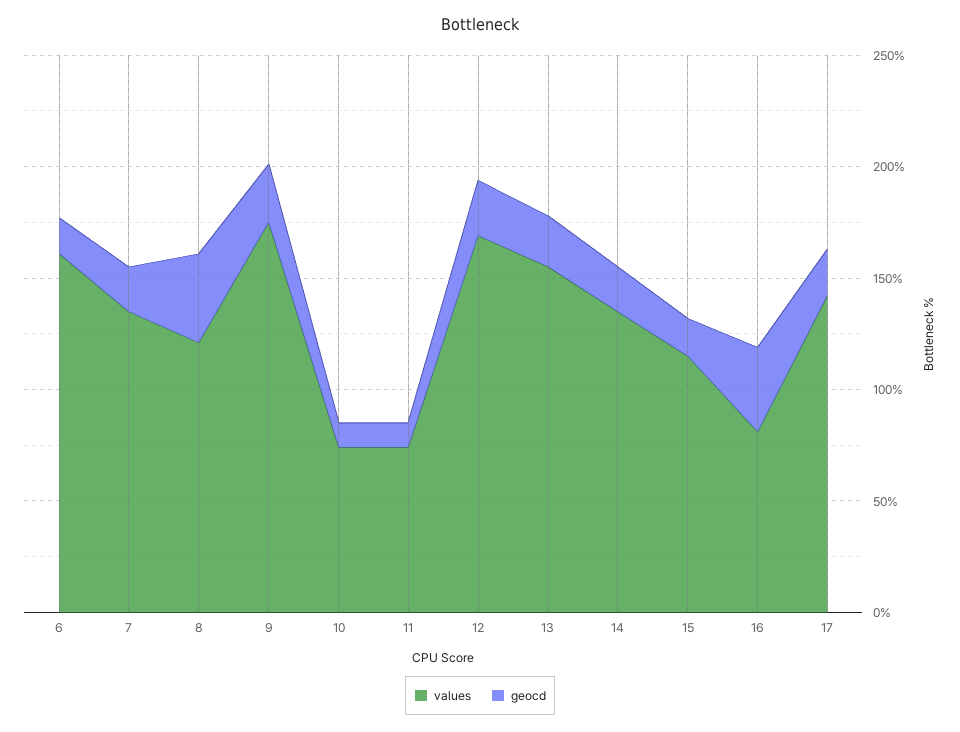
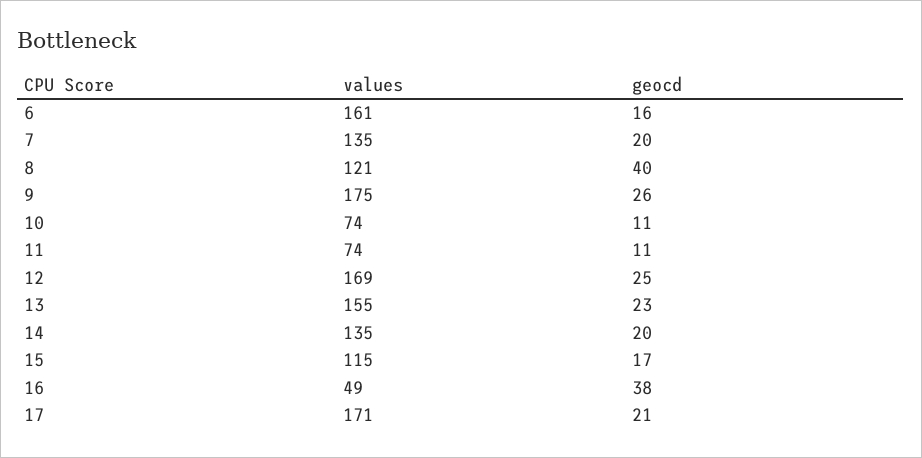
  {
    "values": {
      "6": 161,
      "7": 135,
      "8": 121,
      "9": 175,
      "10": 74,
      "11": 74,
      "12": 169,
      "13": 155,
      "14": 135,
      "15": 115,
-     "16": 80,
+     "16": 49,
-     "17": 140
+     "17": 171
    },
    "geocd": {
      "6": 16,
      "7": 20,
      "8": 40,
      "9": 26,
      "10": 11,
      "11": 11,
      "12": 25,
      "13": 23,
      "14": 20,
      "15": 17,
      "16": 38,
      "17": 21
    }
  }

